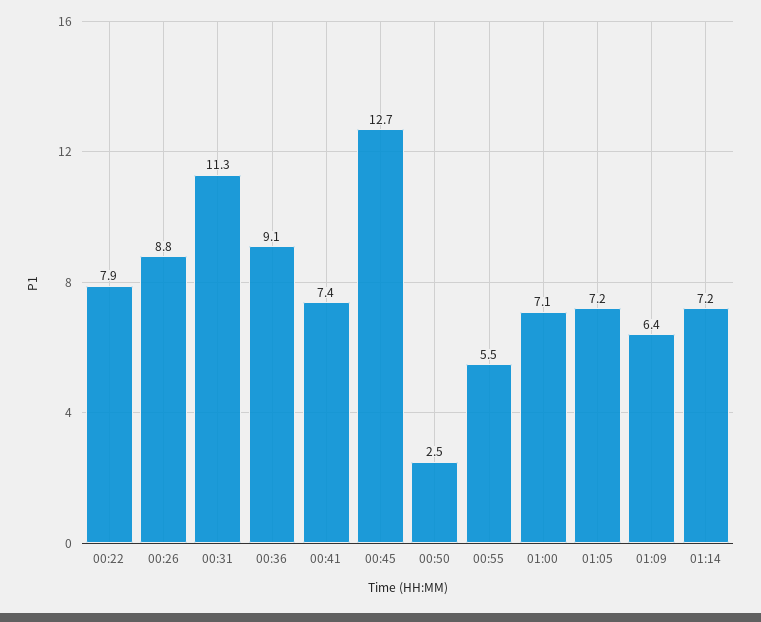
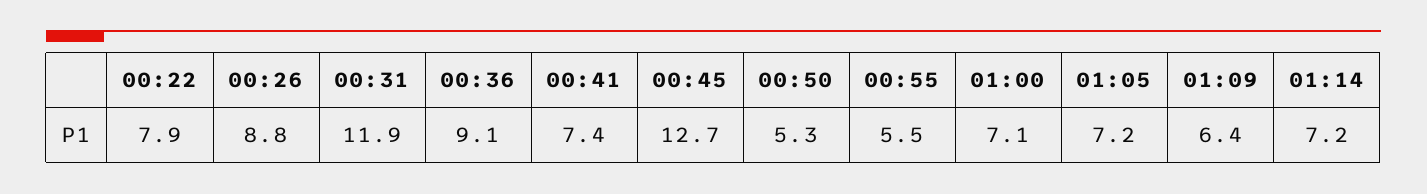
  {
    "00:22": 7.9,
    "00:26": 8.8,
-   "00:31": 11.3,
+   "00:31": 11.9,
    "00:36": 9.1,
    "00:41": 7.4,
    "00:45": 12.7,
-   "00:50": 2.5,
+   "00:50": 5.3,
    "00:55": 5.5,
    "01:00": 7.1,
    "01:05": 7.2,
    "01:09": 6.4,
    "01:14": 7.2
  }

